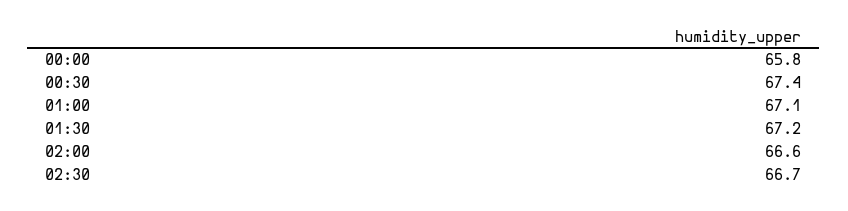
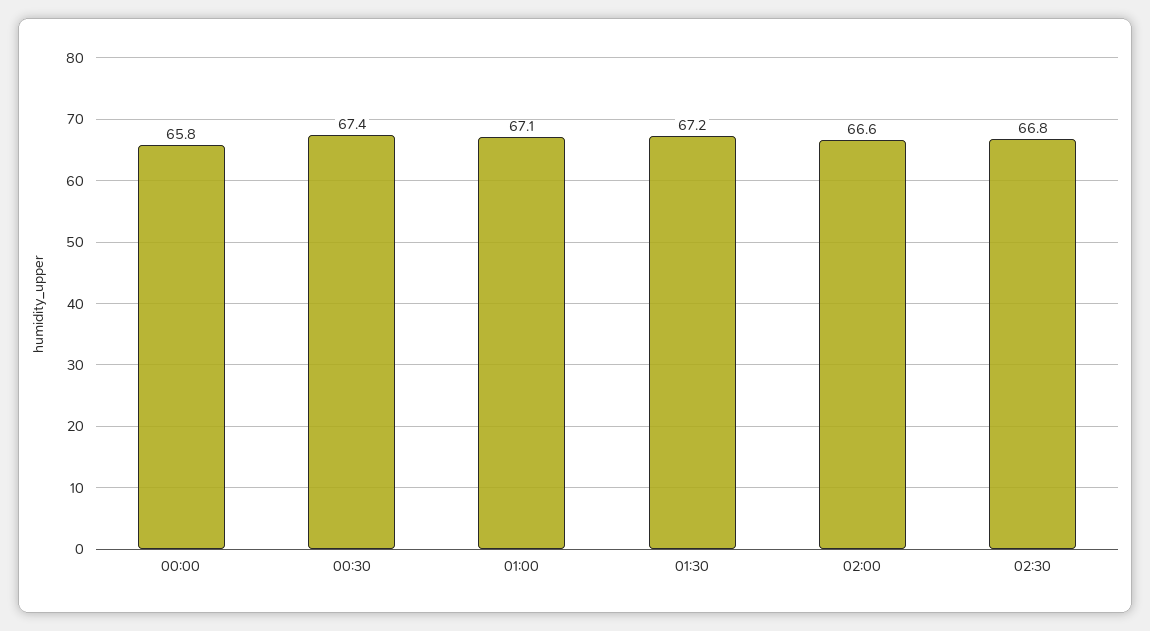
  {
    "00:00": 65.8,
    "00:30": 67.4,
    "01:00": 67.1,
    "01:30": 67.2,
    "02:00": 66.6,
-   "02:30": 66.7
+   "02:30": 66.8
  }

